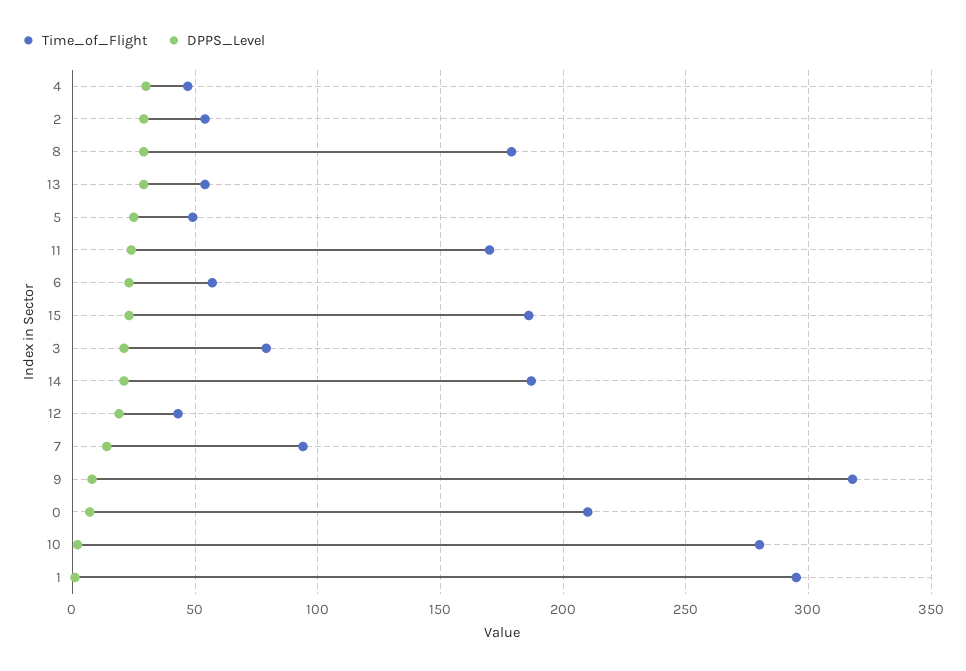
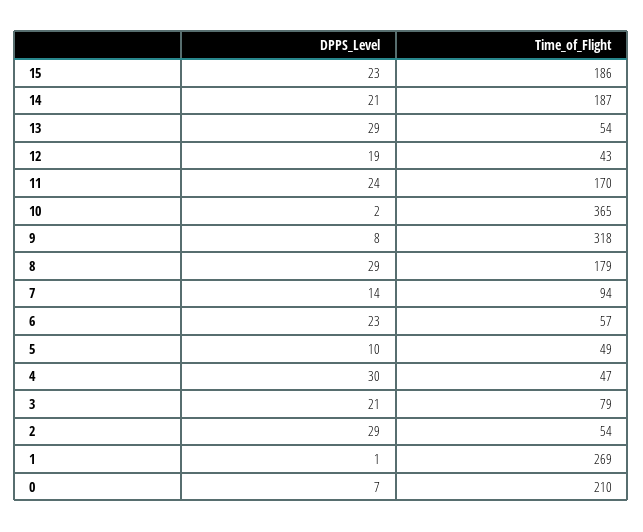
  {
    "Time_of_Flight": {
      "4": 47,
      "2": 54,
      "8": 179,
      "13": 54,
      "5": 49,
      "11": 170,
      "6": 57,
      "15": 186,
      "3": 79,
      "14": 187,
      "12": 43,
      "7": 94,
      "9": 318,
      "0": 210,
-     "10": 280,
+     "10": 365,
-     "1": 295
+     "1": 269
    },
    "DPPS_Level": {
      "4": 30,
      "2": 29,
      "8": 29,
      "13": 29,
-     "5": 25,
+     "5": 10,
      "11": 24,
      "6": 23,
      "15": 23,
      "3": 21,
      "14": 21,
      "12": 19,
      "7": 14,
      "9": 8,
      "0": 7,
      "10": 2,
      "1": 1
    }
  }

